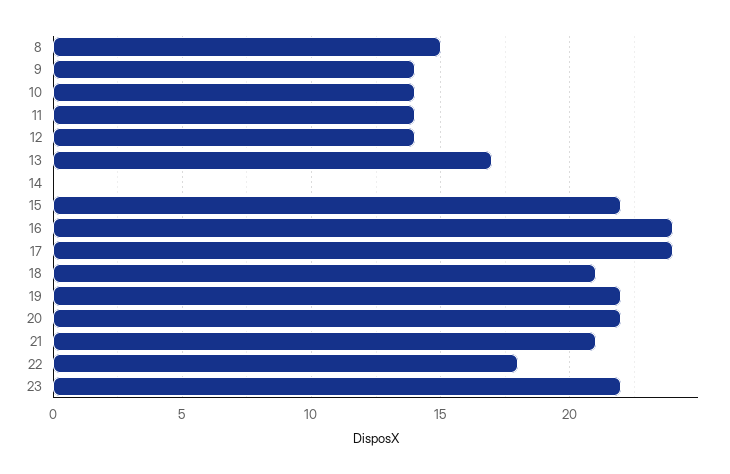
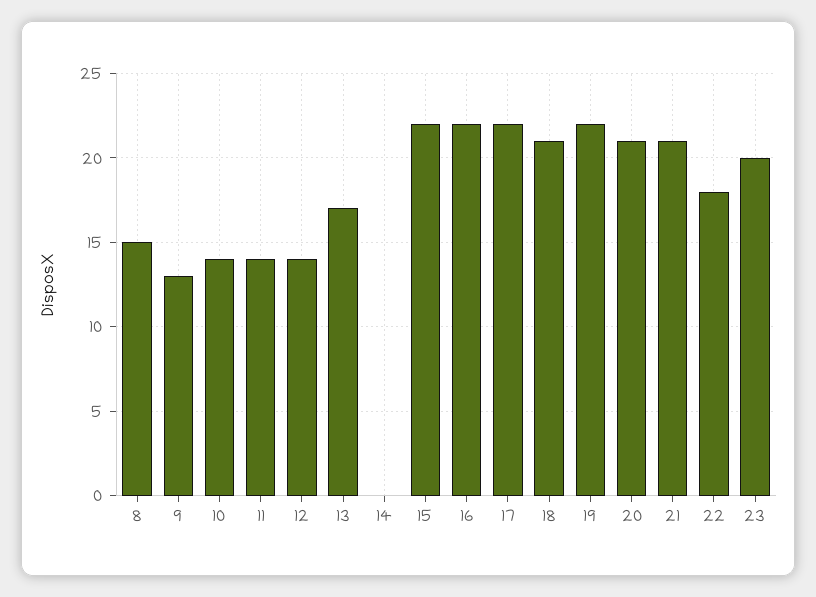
  {
    "8": 15,
-   "9": 14,
+   "9": 13,
    "10": 14,
    "11": 14,
    "12": 14,
    "13": 17,
    "14": 0,
    "15": 22,
-   "16": 24,
+   "16": 22,
-   "17": 24,
+   "17": 22,
    "18": 21,
    "19": 22,
-   "20": 22,
+   "20": 21,
    "21": 21,
    "22": 18,
-   "23": 22
+   "23": 20
  }

